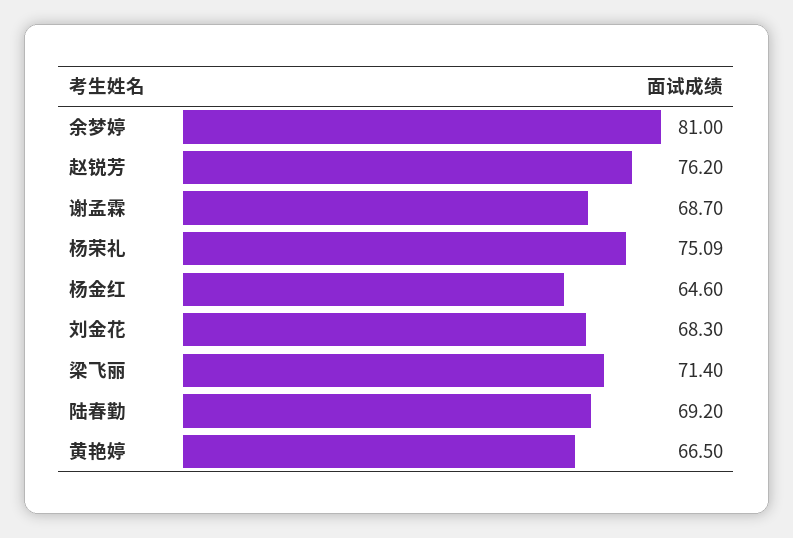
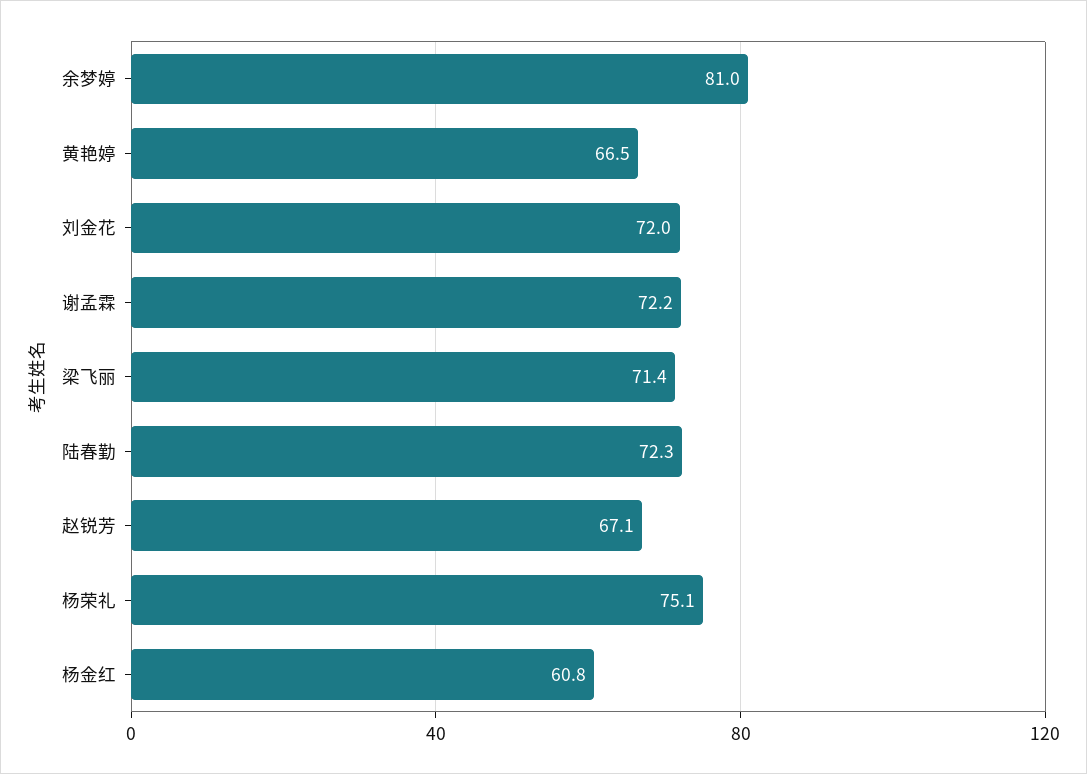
  {
    "余梦婷": 81,
-   "赵锐芳": 76.2,
+   "赵锐芳": 67.1,
-   "谢孟霖": 68.7,
+   "谢孟霖": 72.2,
    "杨荣礼": 75.09,
-   "杨金红": 64.6,
+   "杨金红": 60.8,
-   "刘金花": 68.3,
+   "刘金花": 72,
    "梁飞丽": 71.4,
-   "陆春勤": 69.2,
+   "陆春勤": 72.3,
    "黄艳婷": 66.5
  }

